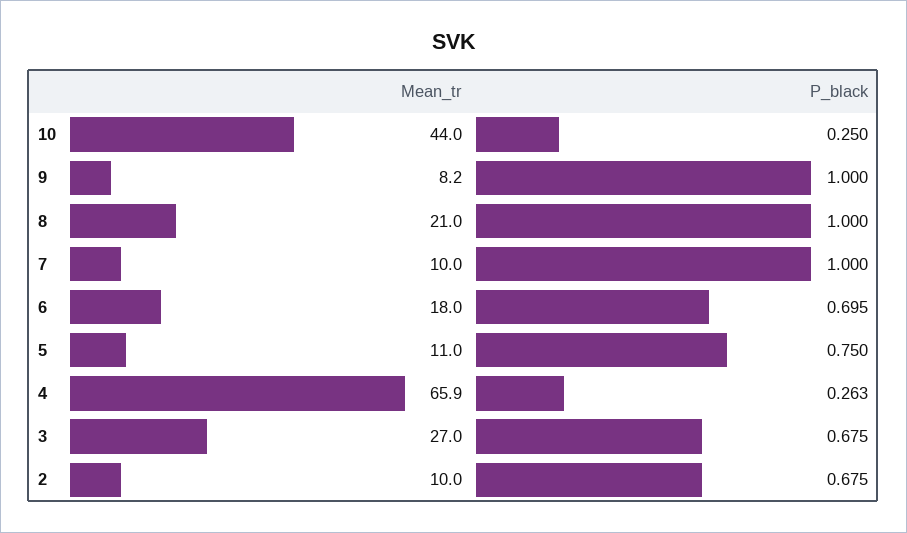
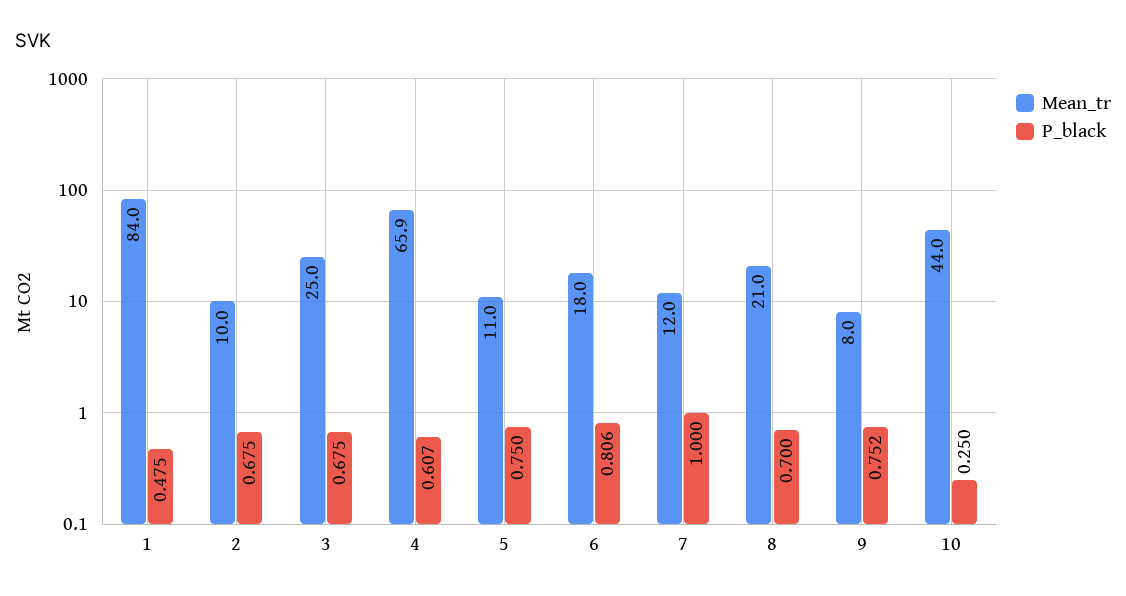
  {
    "Mean_tr": {
      "10": 44,
-     "9": 8.2,
+     "9": 8,
      "8": 21,
-     "7": 10,
+     "7": 12,
      "6": 18,
      "5": 11,
      "4": 65.9,
-     "3": 27,
+     "3": 25,
-     "2": 10
+     "2": 10,
+     "1": 84
    },
    "P_black": {
      "10": 0.25,
-     "9": 1,
+     "9": 0.752,
-     "8": 1,
+     "8": 0.7,
      "7": 1,
-     "6": 0.695,
+     "6": 0.806,
      "5": 0.75,
-     "4": 0.263,
+     "4": 0.607,
      "3": 0.675,
-     "2": 0.675
+     "2": 0.675,
+     "1": 0.475
    }
  }

